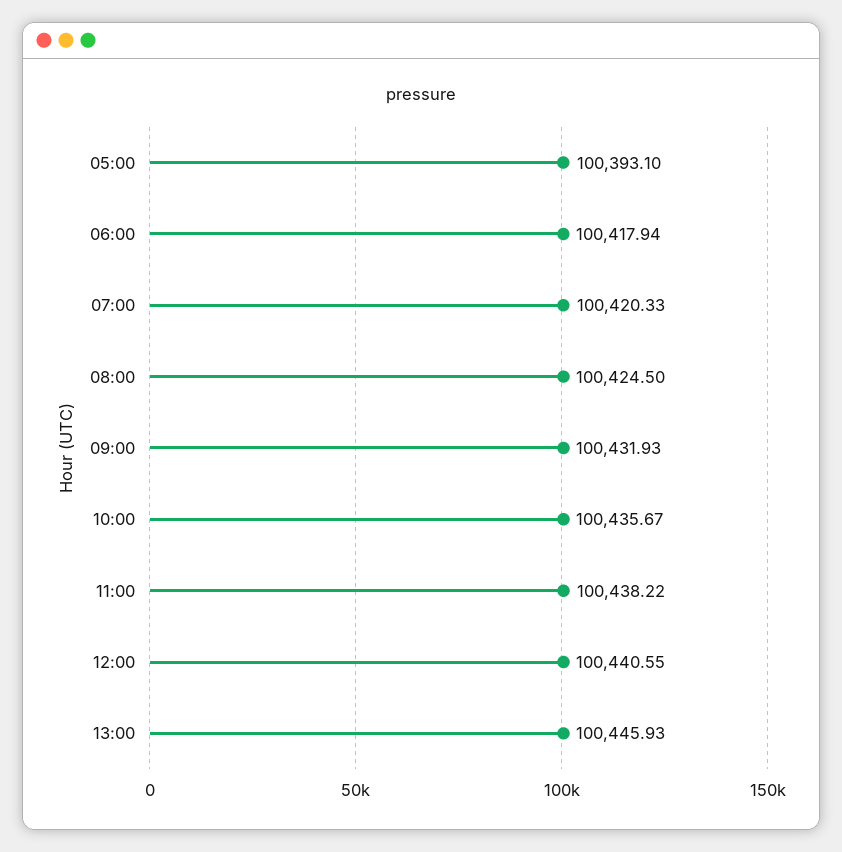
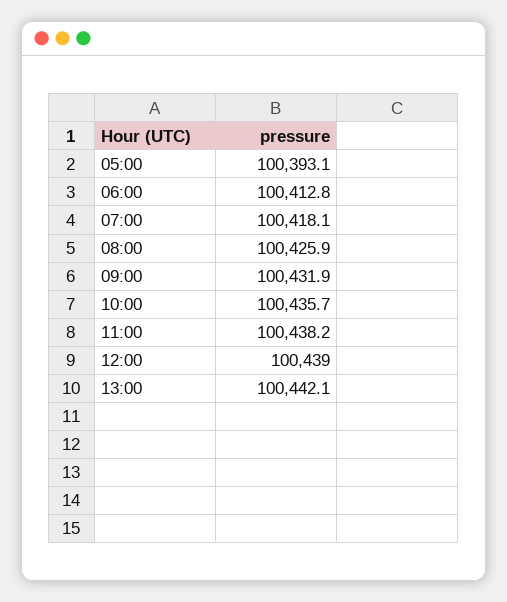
  {
    "05:00": 100393.1,
-   "06:00": 100417.94,
+   "06:00": 100412.8,
-   "07:00": 100420.33,
+   "07:00": 100418.1,
-   "08:00": 100424.5,
+   "08:00": 100425.9,
    "09:00": 100431.93,
    "10:00": 100435.67,
    "11:00": 100438.22,
-   "12:00": 100440.55,
+   "12:00": 100439,
-   "13:00": 100445.93
+   "13:00": 100442.1
  }

